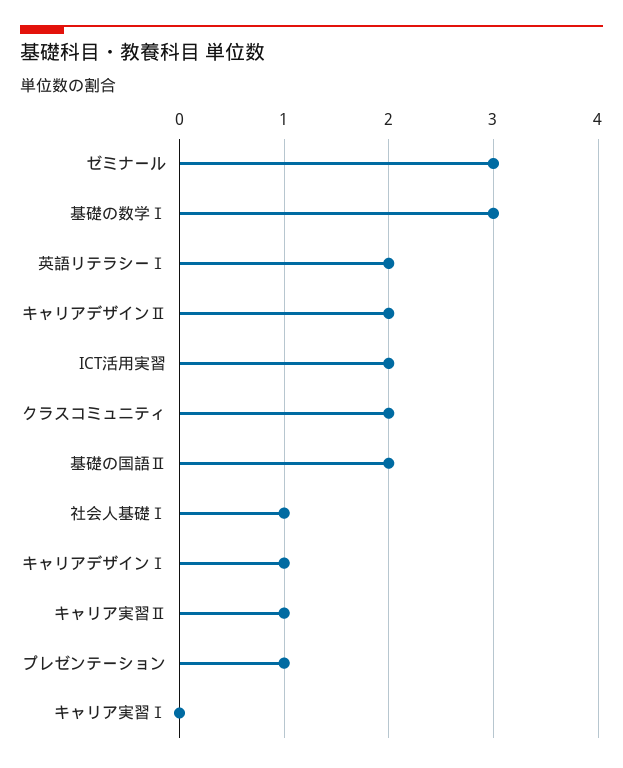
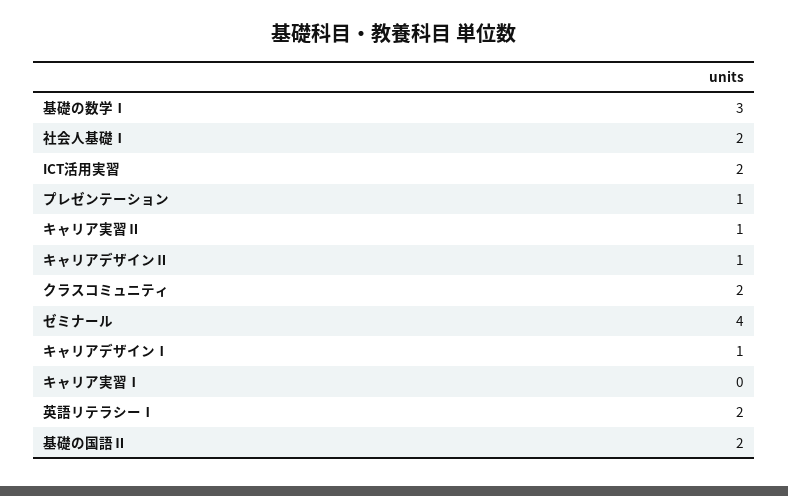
  {
-   "ゼミナール": 3,
+   "ゼミナール": 4,
    "基礎の数学Ⅰ": 3,
    "英語リテラシーⅠ": 2,
-   "キャリアデザインⅡ": 2,
+   "キャリアデザインⅡ": 1,
    "ICT活用実習": 2,
    "クラスコミュニティ": 2,
    "基礎の国語Ⅱ": 2,
-   "社会人基礎Ⅰ": 1,
+   "社会人基礎Ⅰ": 2,
    "キャリアデザインⅠ": 1,
    "キャリア実習Ⅱ": 1,
    "プレゼンテーション": 1,
    "キャリア実習Ⅰ": 0
  }

